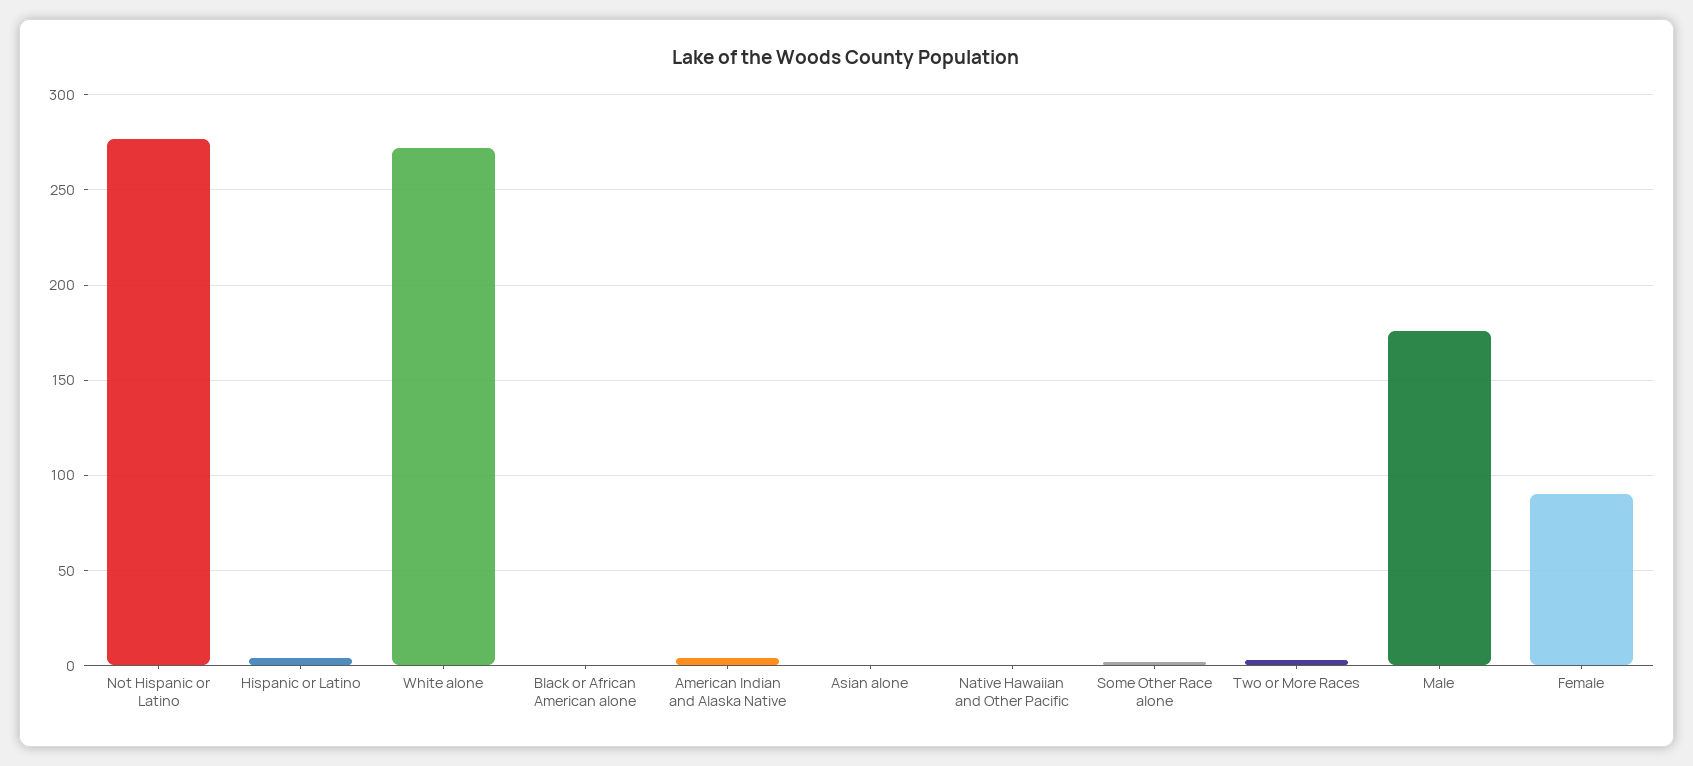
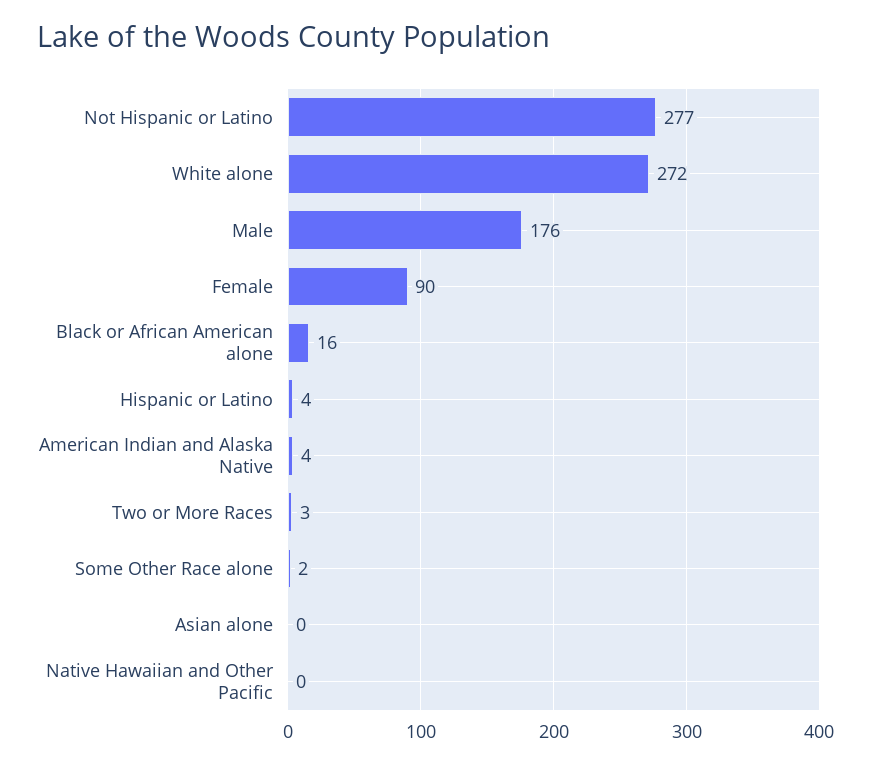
  {
    "Not Hispanic or Latino": 277,
    "Hispanic or Latino": 4,
    "White alone": 272,
-   "Black or African American alone": 0,
+   "Black or African American alone": 16,
    "American Indian and Alaska Native": 4,
    "Asian alone": 0,
    "Native Hawaiian and Other Pacific": 0,
    "Some Other Race alone": 2,
    "Two or More Races": 3,
    "Male": 176,
    "Female": 90
  }

